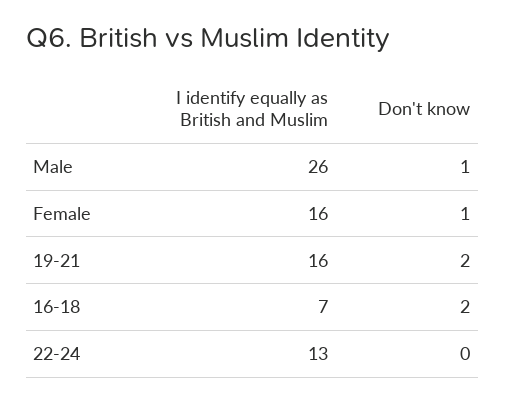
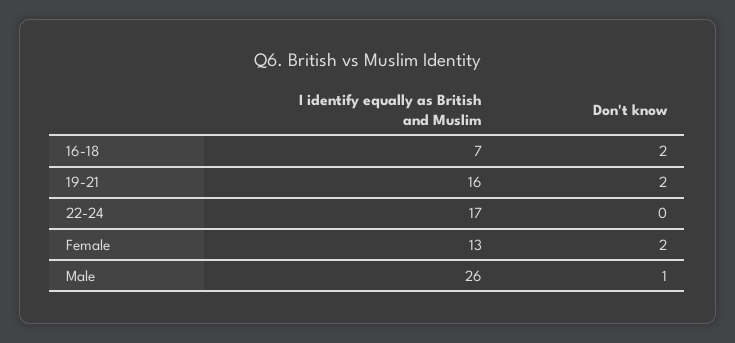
  {
    "I identify equally as British and Muslim": {
      "Male": 26,
-     "Female": 16,
+     "Female": 13,
      "19-21": 16,
      "16-18": 7,
-     "22-24": 13
+     "22-24": 17
    },
    "Don't know": {
      "Male": 1,
-     "Female": 1,
+     "Female": 2,
      "19-21": 2,
      "16-18": 2,
      "22-24": 0
    }
  }

